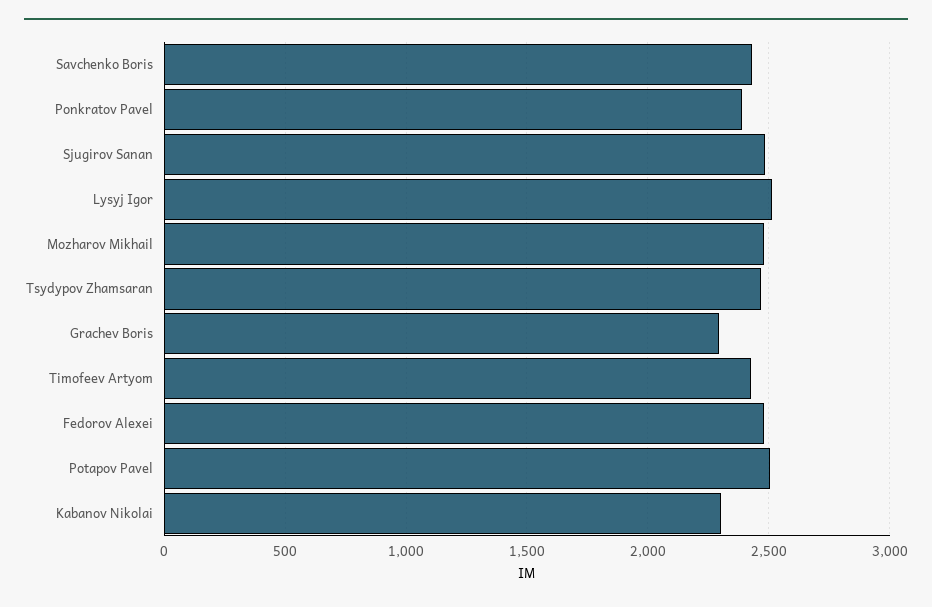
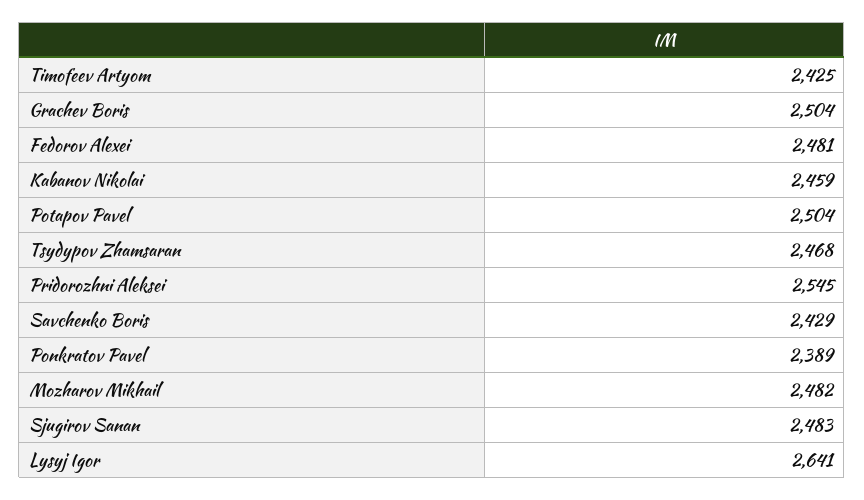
  {
    "Savchenko Boris": 2429,
    "Ponkratov Pavel": 2389,
    "Sjugirov Sanan": 2483,
-   "Lysyj Igor": 2500,
+   "Lysyj Igor": 2641,
    "Mozharov Mikhail": 2482,
    "Tsydypov Zhamsaran": 2468,
-   "Grachev Boris": 2300,
+   "Grachev Boris": 2504,
    "Timofeev Artyom": 2425,
    "Fedorov Alexei": 2481,
    "Potapov Pavel": 2504,
-   "Kabanov Nikolai": 2300
+   "Kabanov Nikolai": 2459,
+   "Pridorozhni Aleksei": 2545
  }

